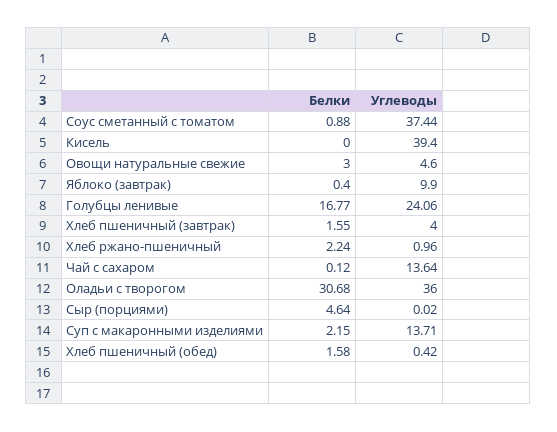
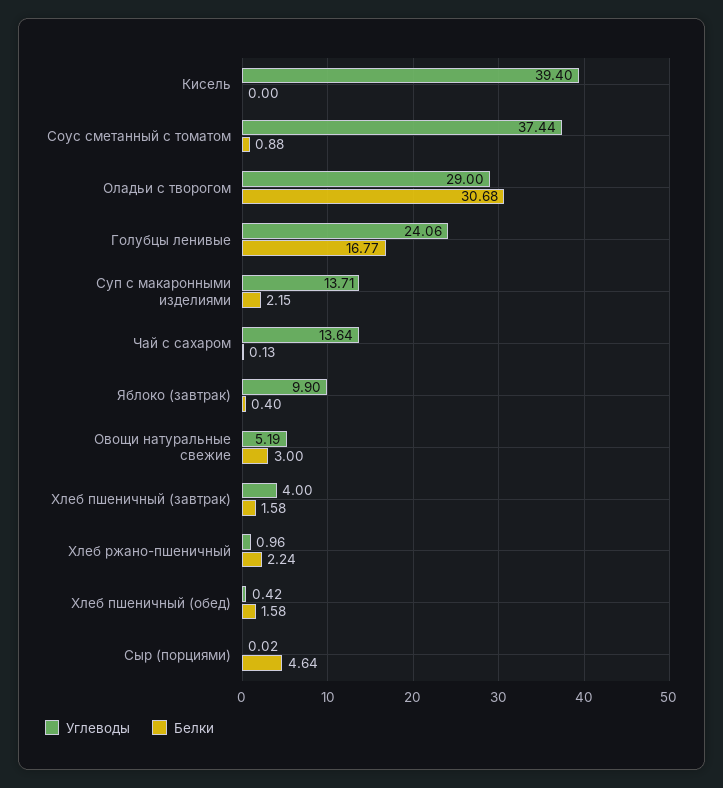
  {
    "Белки": {
      "Соус сметанный с томатом": 0.88,
      "Кисель": 0,
      "Овощи натуральные свежие": 3,
      "Яблоко (завтрак)": 0.4,
      "Голубцы ленивые": 16.77,
-     "Хлеб пшеничный (завтрак)": 1.55,
+     "Хлеб пшеничный (завтрак)": 1.58,
      "Хлеб ржано-пшеничный": 2.24,
-     "Чай с сахаром": 0.12,
+     "Чай с сахаром": 0.13,
      "Оладьи с творогом": 30.68,
      "Сыр (порциями)": 4.64,
      "Суп с макаронными изделиями": 2.15,
      "Хлеб пшеничный (обед)": 1.58
    },
    "Углеводы": {
      "Соус сметанный с томатом": 37.44,
      "Кисель": 39.4,
-     "Овощи натуральные свежие": 4.6,
+     "Овощи натуральные свежие": 5.19,
      "Яблоко (завтрак)": 9.9,
      "Голубцы ленивые": 24.06,
      "Хлеб пшеничный (завтрак)": 4,
      "Хлеб ржано-пшеничный": 0.96,
      "Чай с сахаром": 13.64,
-     "Оладьи с творогом": 36,
+     "Оладьи с творогом": 29,
      "Сыр (порциями)": 0.02,
      "Суп с макаронными изделиями": 13.71,
      "Хлеб пшеничный (обед)": 0.42
    }
  }

